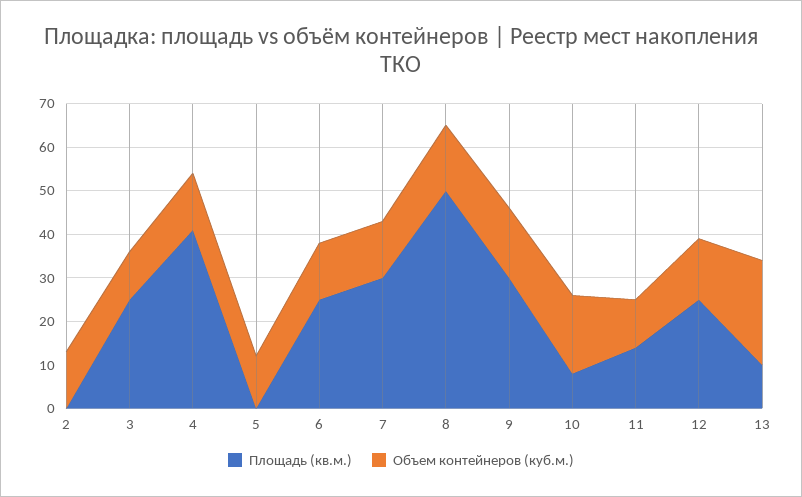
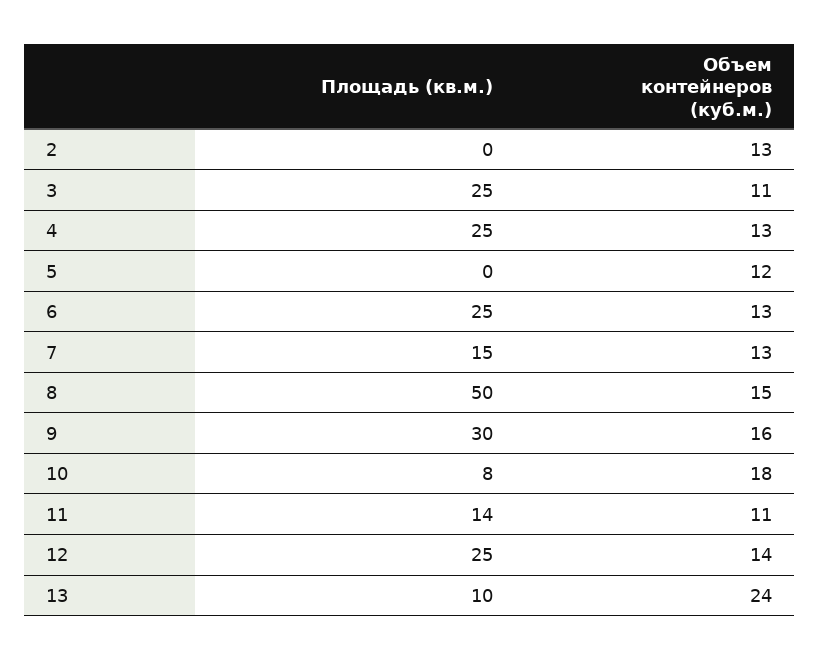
  {
    "Площадь (кв.м.)": {
      "2": 0,
      "3": 25,
-     "4": 40,
+     "4": 25,
      "5": 0,
      "6": 25,
-     "7": 30,
+     "7": 15,
      "8": 50,
      "9": 30,
      "10": 8,
      "11": 14,
      "12": 25,
      "13": 10
    },
    "Объем контейнеров (куб.м.)": {
      "2": 13,
      "3": 11,
      "4": 13,
      "5": 12,
      "6": 13,
      "7": 13,
      "8": 15,
      "9": 16,
      "10": 18,
      "11": 11,
      "12": 14,
      "13": 24
    }
  }

